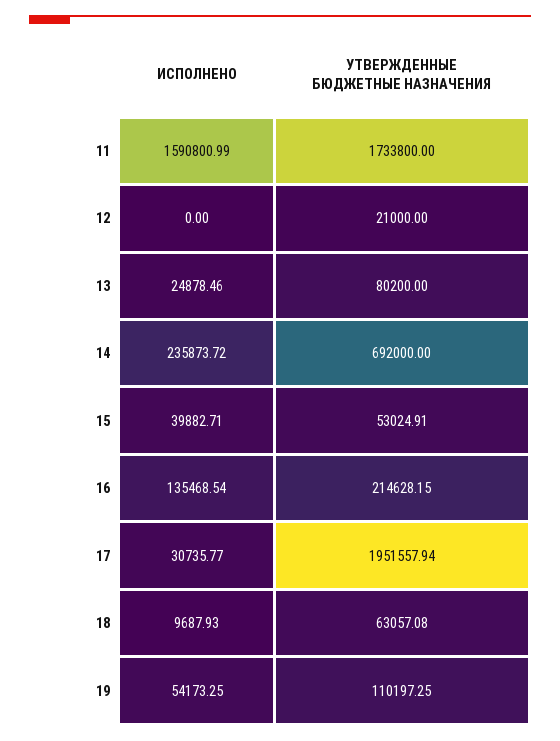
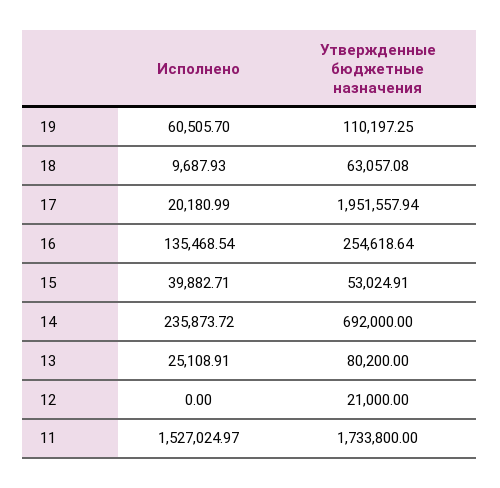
  {
    "ИСПОЛНЕНО": {
-     "11": 1590800.99,
+     "11": 1527024.97,
      "12": 0,
-     "13": 24878.46,
+     "13": 25108.91,
      "14": 235873.72,
      "15": 39882.71,
      "16": 135468.54,
-     "17": 30735.77,
+     "17": 20180.99,
      "18": 9687.93,
-     "19": 54173.25
+     "19": 60505.7
    },
    "УТВЕРЖДЕННЫЕ БЮДЖЕТНЫЕ НАЗНАЧЕНИЯ": {
      "11": 1733800,
      "12": 21000,
      "13": 80200,
      "14": 692000,
      "15": 53024.91,
-     "16": 214628.15,
+     "16": 254618.64,
      "17": 1951557.94,
      "18": 63057.08,
      "19": 110197.25
    }
  }

